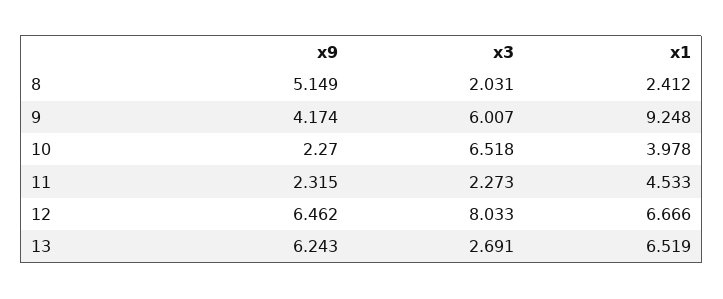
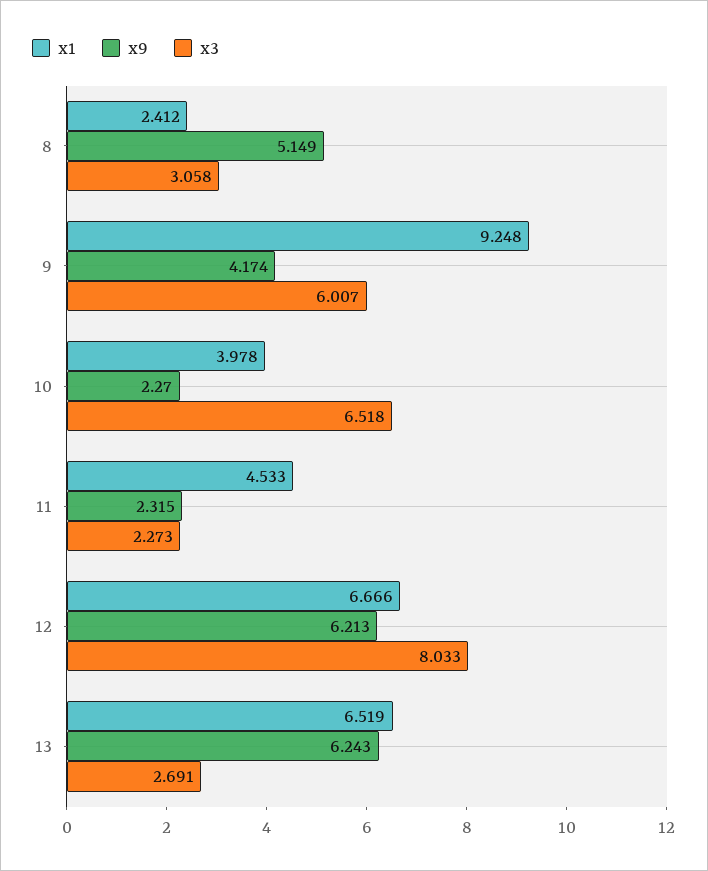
  {
    "x9": {
      "8": 5.149,
      "9": 4.174,
      "10": 2.27,
      "11": 2.315,
-     "12": 6.462,
+     "12": 6.213,
      "13": 6.243
    },
    "x3": {
-     "8": 2.031,
+     "8": 3.058,
      "9": 6.007,
      "10": 6.518,
      "11": 2.273,
      "12": 8.033,
      "13": 2.691
    },
    "x1": {
      "8": 2.412,
      "9": 9.248,
      "10": 3.978,
      "11": 4.533,
      "12": 6.666,
      "13": 6.519
    }
  }

